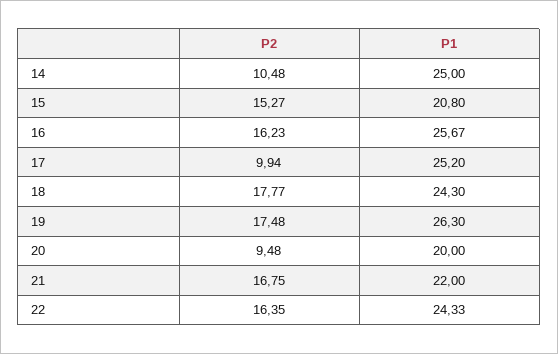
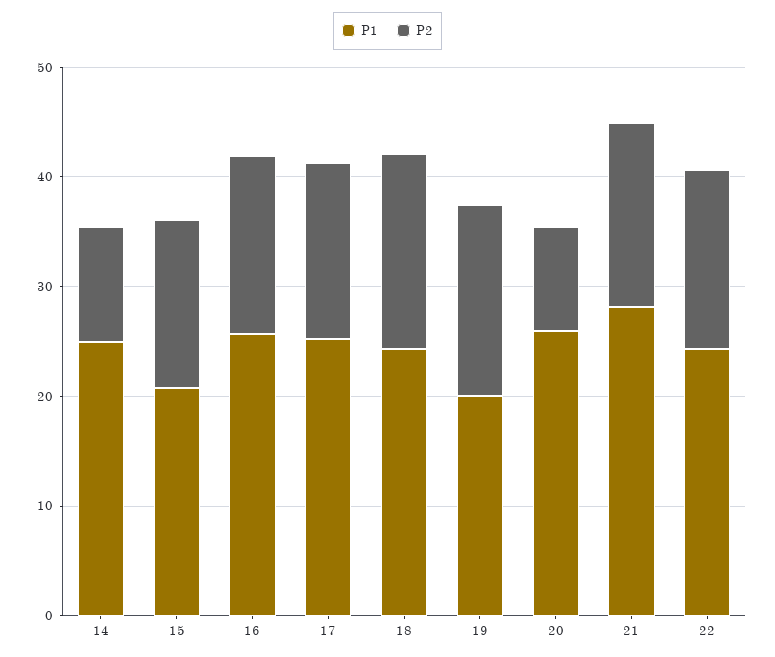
  {
    "P2": {
      "14": 10.48,
      "15": 15.27,
      "16": 16.23,
-     "17": 9.94,
+     "17": 16,
      "18": 17.77,
      "19": 17.48,
      "20": 9.48,
      "21": 16.75,
      "22": 16.35
    },
    "P1": {
      "14": 25,
      "15": 20.8,
      "16": 25.67,
      "17": 25.2,
      "18": 24.3,
-     "19": 26.3,
+     "19": 20,
-     "20": 20,
+     "20": 26,
-     "21": 22,
+     "21": 28,
      "22": 24.33
    }
  }

